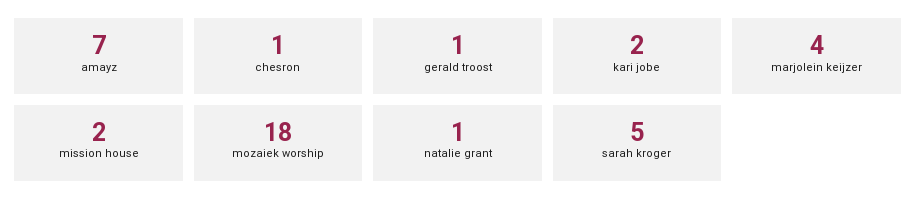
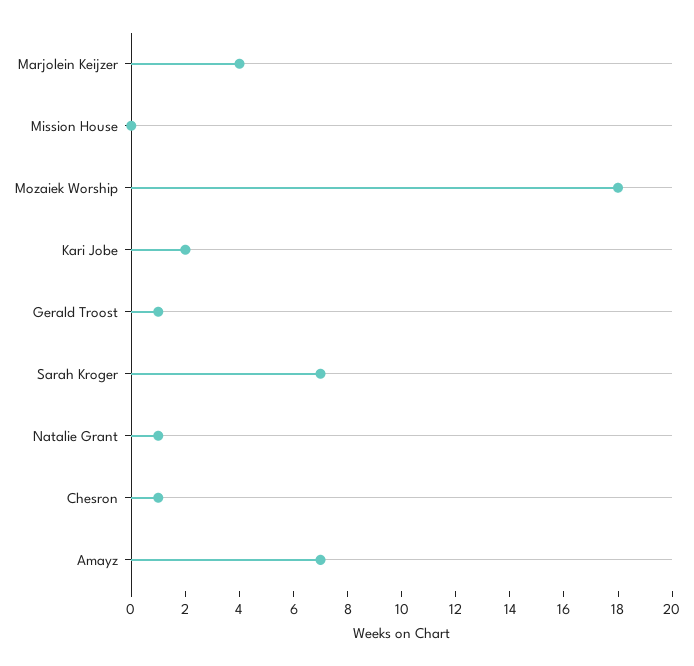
  {
    "amayz": 7,
    "chesron": 1,
    "gerald troost": 1,
    "kari jobe": 2,
    "marjolein keijzer": 4,
-   "mission house": 2,
+   "mission house": 0,
    "mozaiek worship": 18,
    "natalie grant": 1,
-   "sarah kroger": 5
+   "sarah kroger": 7
  }

